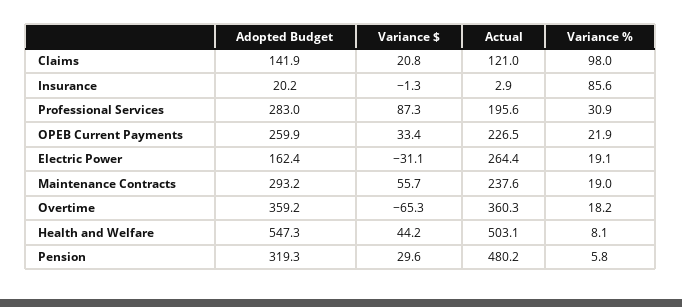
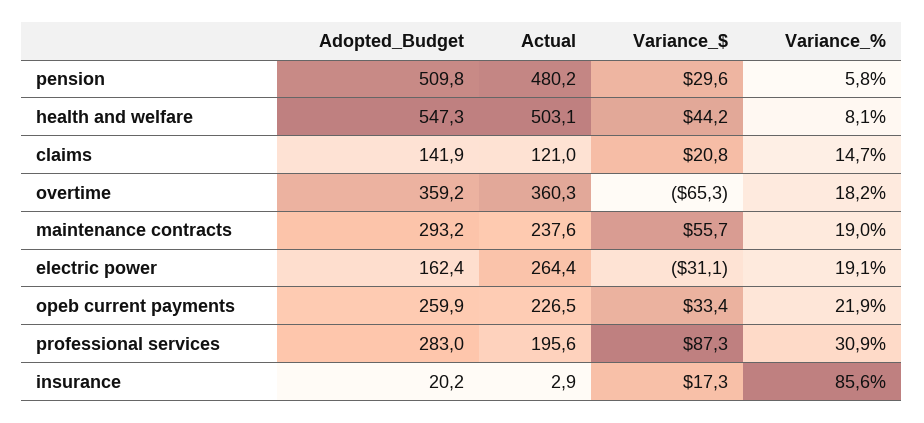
  {
    "Adopted Budget": {
      "Claims": 141.9,
      "Insurance": 20.2,
      "Professional Services": 283,
      "OPEB Current Payments": 259.9,
      "Electric Power": 162.4,
      "Maintenance Contracts": 293.2,
      "Overtime": 359.2,
      "Health and Welfare": 547.3,
-     "Pension": 319.3
+     "Pension": 509.8
    },
    "Variance $": {
      "Claims": 20.8,
-     "Insurance": -1.3,
+     "Insurance": 17.3,
      "Professional Services": 87.3,
      "OPEB Current Payments": 33.4,
      "Electric Power": -31.1,
      "Maintenance Contracts": 55.7,
      "Overtime": -65.3,
      "Health and Welfare": 44.2,
      "Pension": 29.6
    },
    "Actual": {
      "Claims": 121,
      "Insurance": 2.9,
      "Professional Services": 195.6,
      "OPEB Current Payments": 226.5,
      "Electric Power": 264.4,
      "Maintenance Contracts": 237.6,
      "Overtime": 360.3,
      "Health and Welfare": 503.1,
      "Pension": 480.2
    },
    "Variance %": {
-     "Claims": 98,
+     "Claims": 14.7,
      "Insurance": 85.6,
      "Professional Services": 30.9,
      "OPEB Current Payments": 21.9,
      "Electric Power": 19.1,
      "Maintenance Contracts": 19,
      "Overtime": 18.2,
      "Health and Welfare": 8.1,
      "Pension": 5.8
    }
  }

